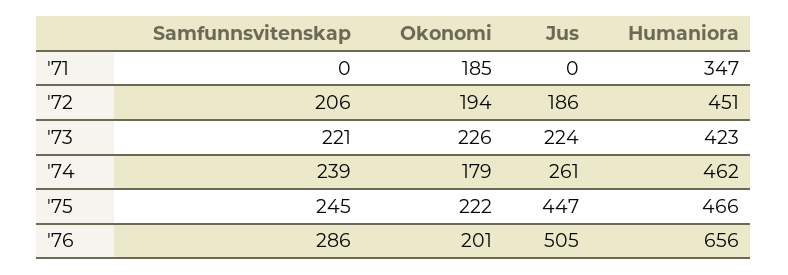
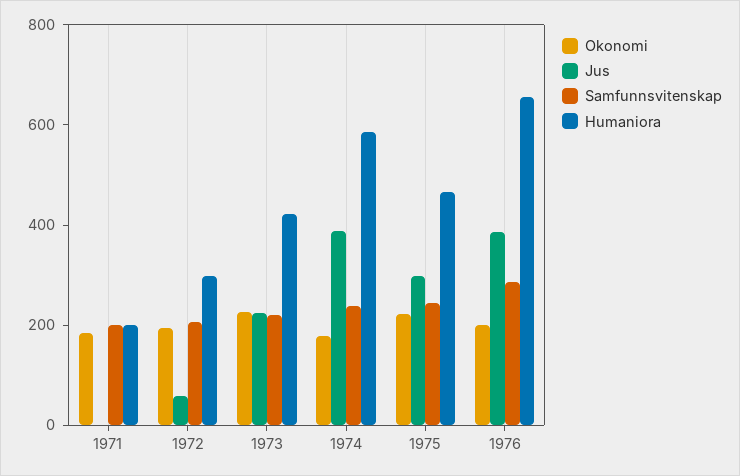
  {
    "Samfunnsvitenskap": {
-     "'71": 0,
+     "'71": 200,
      "'72": 206,
      "'73": 221,
      "'74": 239,
      "'75": 245,
      "'76": 286
    },
    "Okonomi": {
      "'71": 185,
      "'72": 194,
      "'73": 226,
      "'74": 179,
      "'75": 222,
      "'76": 201
    },
    "Jus": {
      "'71": 0,
-     "'72": 186,
+     "'72": 50,
      "'73": 224,
-     "'74": 261,
+     "'74": 400,
-     "'75": 447,
+     "'75": 300,
-     "'76": 505
+     "'76": 400
    },
    "Humaniora": {
-     "'71": 347,
+     "'71": 200,
-     "'72": 451,
+     "'72": 300,
      "'73": 423,
-     "'74": 462,
+     "'74": 600,
      "'75": 466,
      "'76": 656
    }
  }

